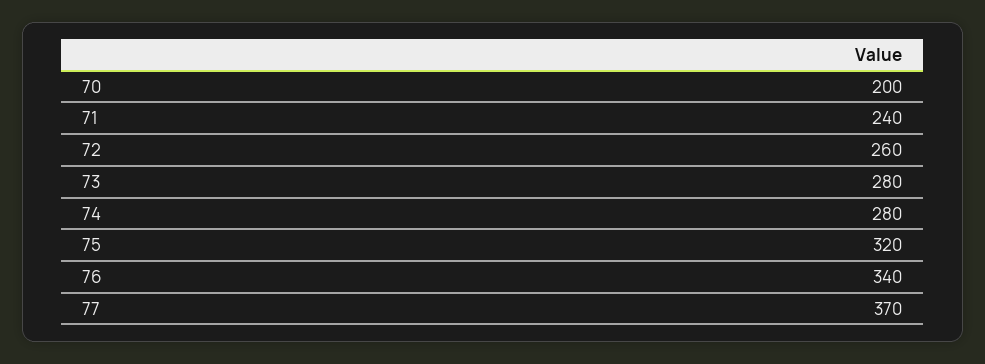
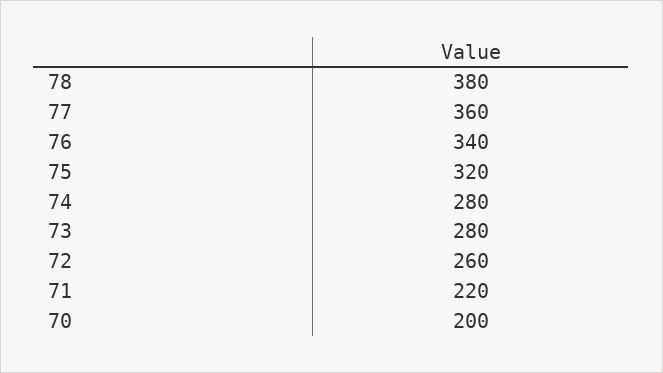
  {
    "70": 200,
-   "71": 240,
+   "71": 220,
    "72": 260,
    "73": 280,
    "74": 280,
    "75": 320,
    "76": 340,
-   "77": 370
+   "77": 360,
+   "78": 380
  }

